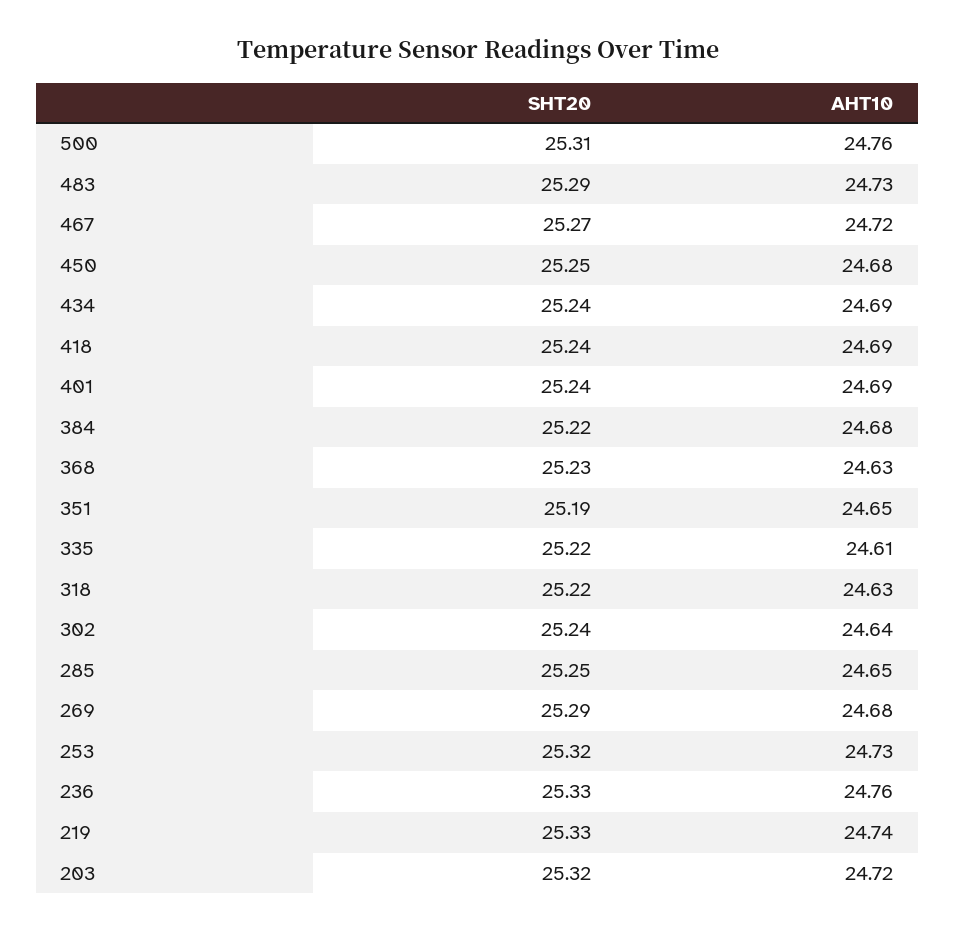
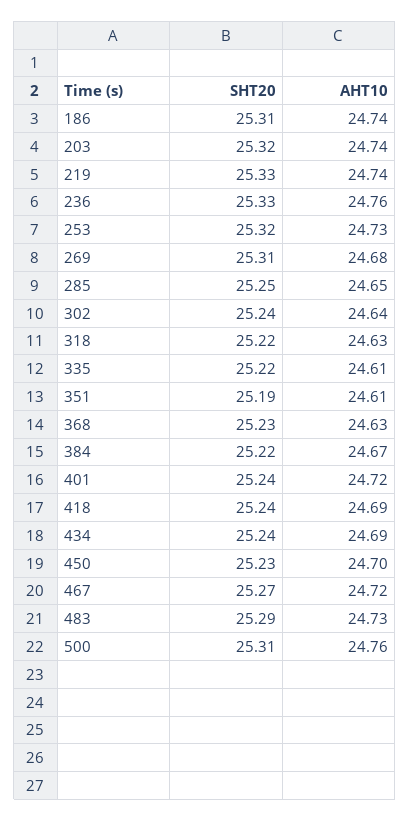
  {
    "SHT20": {
      "500": 25.31,
      "483": 25.29,
      "467": 25.27,
-     "450": 25.25,
+     "450": 25.23,
      "434": 25.24,
      "418": 25.24,
      "401": 25.24,
      "384": 25.22,
      "368": 25.23,
      "351": 25.19,
      "335": 25.22,
      "318": 25.22,
      "302": 25.24,
      "285": 25.25,
-     "269": 25.29,
+     "269": 25.31,
      "253": 25.32,
      "236": 25.33,
      "219": 25.33,
-     "203": 25.32
+     "203": 25.32,
+     "186": 25.31
    },
    "AHT10": {
      "500": 24.76,
      "483": 24.73,
      "467": 24.72,
-     "450": 24.68,
+     "450": 24.7,
      "434": 24.69,
      "418": 24.69,
-     "401": 24.69,
+     "401": 24.72,
-     "384": 24.68,
+     "384": 24.67,
      "368": 24.63,
-     "351": 24.65,
+     "351": 24.61,
      "335": 24.61,
      "318": 24.63,
      "302": 24.64,
      "285": 24.65,
      "269": 24.68,
      "253": 24.73,
      "236": 24.76,
      "219": 24.74,
-     "203": 24.72
+     "203": 24.74,
+     "186": 24.74
    }
  }

